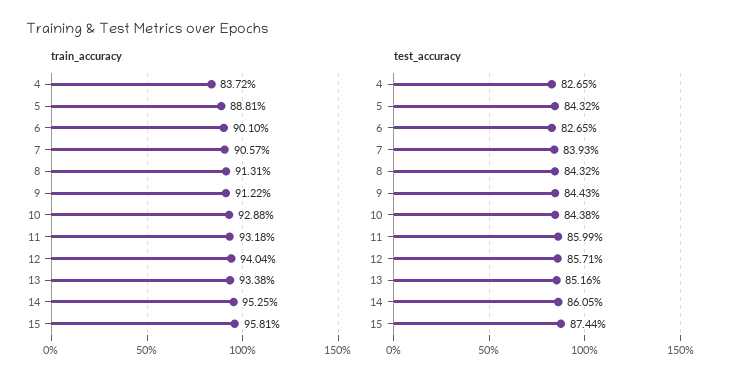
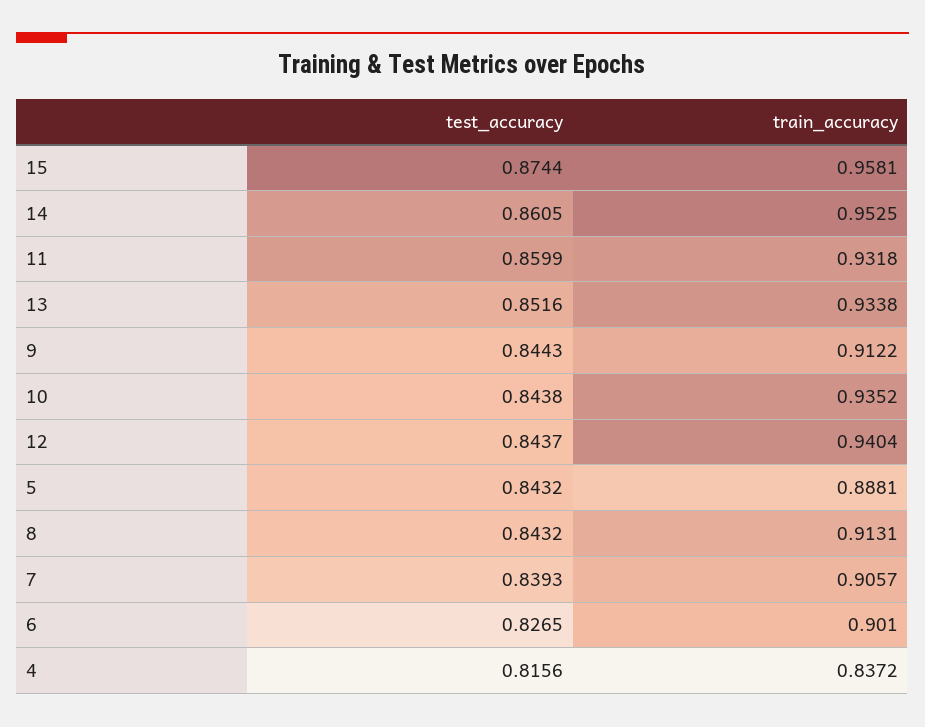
  {
    "train_accuracy": {
      "4": 0.8372,
      "5": 0.8881,
      "6": 0.901,
      "7": 0.9057,
      "8": 0.9131,
      "9": 0.9122,
-     "10": 0.9288,
+     "10": 0.9352,
      "11": 0.9318,
      "12": 0.9404,
      "13": 0.9338,
      "14": 0.9525,
      "15": 0.9581
    },
    "test_accuracy": {
-     "4": 0.8265,
+     "4": 0.8156,
      "5": 0.8432,
      "6": 0.8265,
      "7": 0.8393,
      "8": 0.8432,
      "9": 0.8443,
      "10": 0.8438,
      "11": 0.8599,
-     "12": 0.8571,
+     "12": 0.8437,
      "13": 0.8516,
      "14": 0.8605,
      "15": 0.8744
    }
  }

